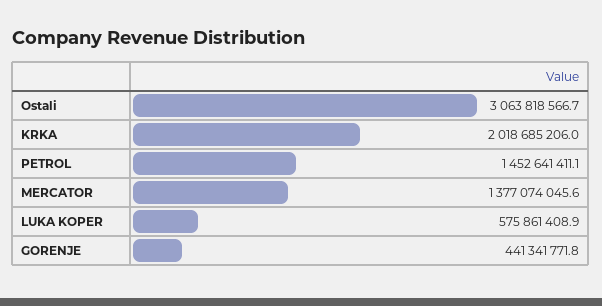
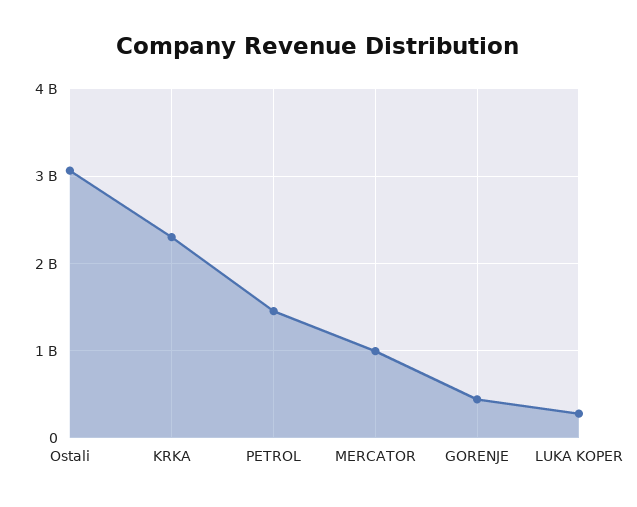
  {
    "Ostali": 3063818566.7,
-   "KRKA": 2018685206,
+   "KRKA": 2300000000,
    "PETROL": 1452641411.1,
-   "MERCATOR": 1377074045.6,
+   "MERCATOR": 1000000000,
-   "LUKA KOPER": 575861408.9,
+   "LUKA KOPER": 300000000,
    "GORENJE": 441341771.8
  }

